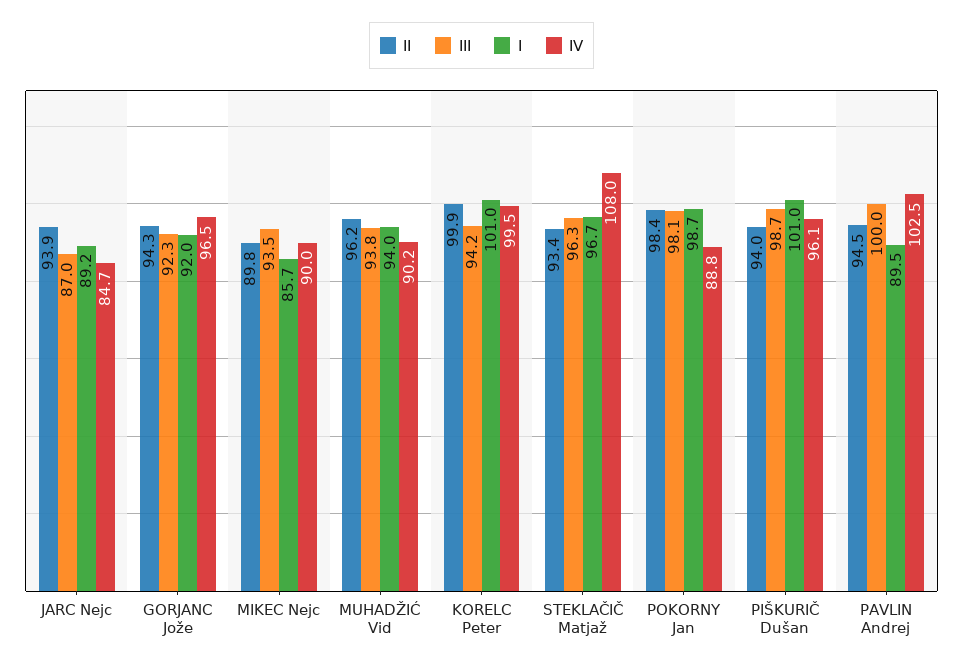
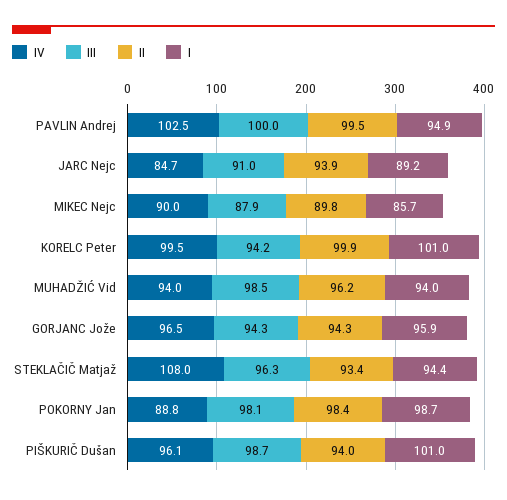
  {
    "II": {
      "JARC Nejc": 93.9,
      "GORJANC Jože": 94.3,
      "MIKEC Nejc": 89.8,
      "MUHADŽIĆ Vid": 96.2,
      "KORELC Peter": 99.9,
      "STEKLAČIČ Matjaž": 93.4,
      "POKORNY Jan": 98.4,
      "PIŠKURIČ Dušan": 94,
-     "PAVLIN Andrej": 94.5
+     "PAVLIN Andrej": 99.5
    },
    "III": {
-     "JARC Nejc": 87,
+     "JARC Nejc": 91,
-     "GORJANC Jože": 92.3,
+     "GORJANC Jože": 94.3,
-     "MIKEC Nejc": 93.5,
+     "MIKEC Nejc": 87.9,
-     "MUHADŽIĆ Vid": 93.8,
+     "MUHADŽIĆ Vid": 98.5,
      "KORELC Peter": 94.2,
      "STEKLAČIČ Matjaž": 96.3,
      "POKORNY Jan": 98.1,
      "PIŠKURIČ Dušan": 98.7,
      "PAVLIN Andrej": 100
    },
    "I": {
      "JARC Nejc": 89.2,
-     "GORJANC Jože": 92,
+     "GORJANC Jože": 95.9,
      "MIKEC Nejc": 85.7,
      "MUHADŽIĆ Vid": 94,
      "KORELC Peter": 101,
-     "STEKLAČIČ Matjaž": 96.7,
+     "STEKLAČIČ Matjaž": 94.4,
      "POKORNY Jan": 98.7,
      "PIŠKURIČ Dušan": 101,
-     "PAVLIN Andrej": 89.5
+     "PAVLIN Andrej": 94.9
    },
    "IV": {
      "JARC Nejc": 84.7,
      "GORJANC Jože": 96.5,
      "MIKEC Nejc": 90,
-     "MUHADŽIĆ Vid": 90.2,
+     "MUHADŽIĆ Vid": 94,
      "KORELC Peter": 99.5,
      "STEKLAČIČ Matjaž": 108,
      "POKORNY Jan": 88.8,
      "PIŠKURIČ Dušan": 96.1,
      "PAVLIN Andrej": 102.5
    }
  }

